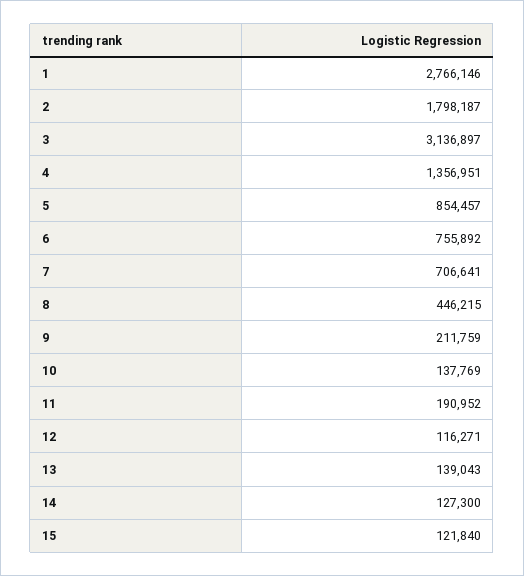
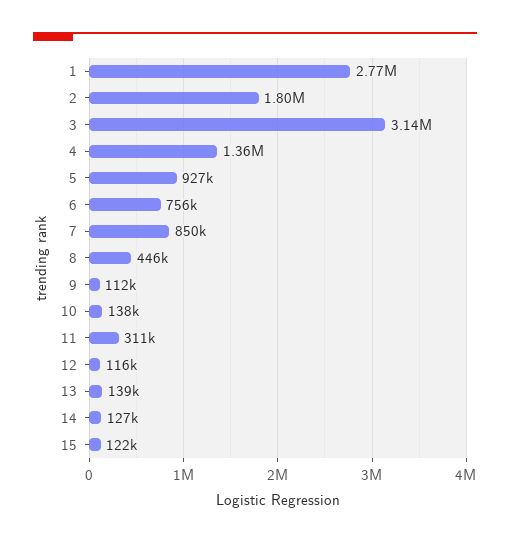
  {
    "1": 2766146,
    "2": 1798187,
    "3": 3136897,
    "4": 1356951,
-   "5": 854457,
+   "5": 927000,
    "6": 755892,
-   "7": 706641,
+   "7": 850000,
    "8": 446215,
-   "9": 211759,
+   "9": 112000,
    "10": 137769,
-   "11": 190952,
+   "11": 311000,
    "12": 116271,
    "13": 139043,
    "14": 127300,
    "15": 121840
  }

